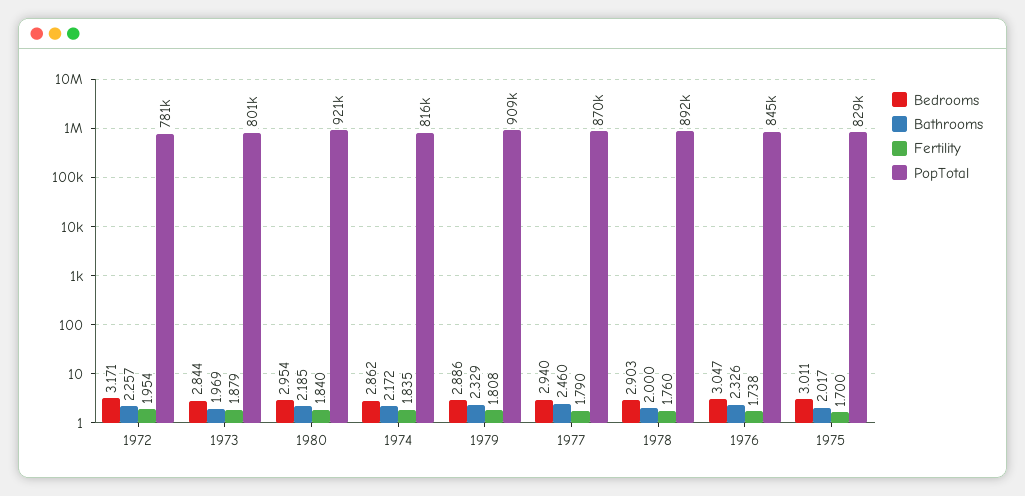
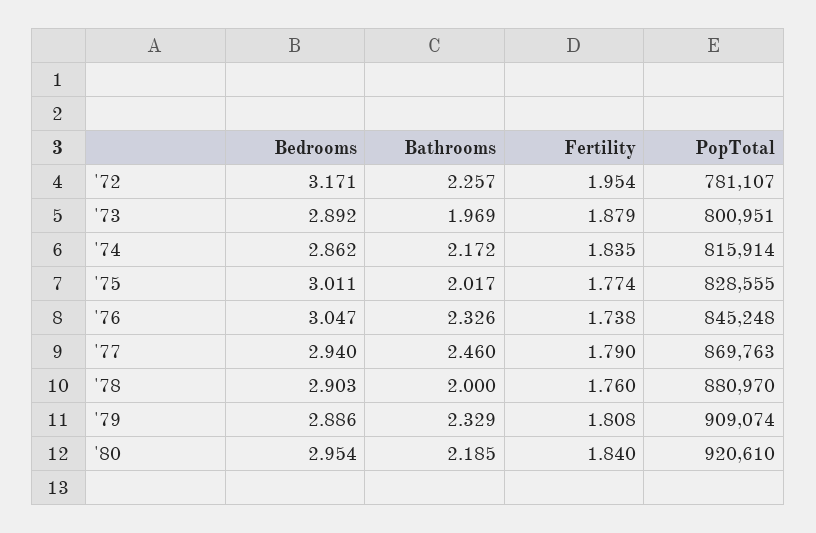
  {
    "Bedrooms": {
      "1972": 3.171,
-     "1973": 2.844,
+     "1973": 2.892,
      "1980": 2.954,
      "1974": 2.862,
      "1979": 2.886,
      "1977": 2.94,
      "1978": 2.903,
      "1976": 3.047,
      "1975": 3.011
    },
    "Bathrooms": {
      "1972": 2.257,
      "1973": 1.969,
      "1980": 2.185,
      "1974": 2.172,
      "1979": 2.329,
      "1977": 2.46,
      "1978": 2,
      "1976": 2.326,
      "1975": 2.017
    },
    "Fertility": {
      "1972": 1.954,
      "1973": 1.879,
      "1980": 1.84,
      "1974": 1.835,
      "1979": 1.808,
      "1977": 1.79,
      "1978": 1.76,
      "1976": 1.738,
-     "1975": 1.7
+     "1975": 1.774
    },
    "PopTotal": {
      "1972": 781107,
      "1973": 800951,
      "1980": 920610,
      "1974": 815914,
      "1979": 909074,
      "1977": 869763,
-     "1978": 892000,
+     "1978": 880970,
      "1976": 845248,
      "1975": 828555
    }
  }

